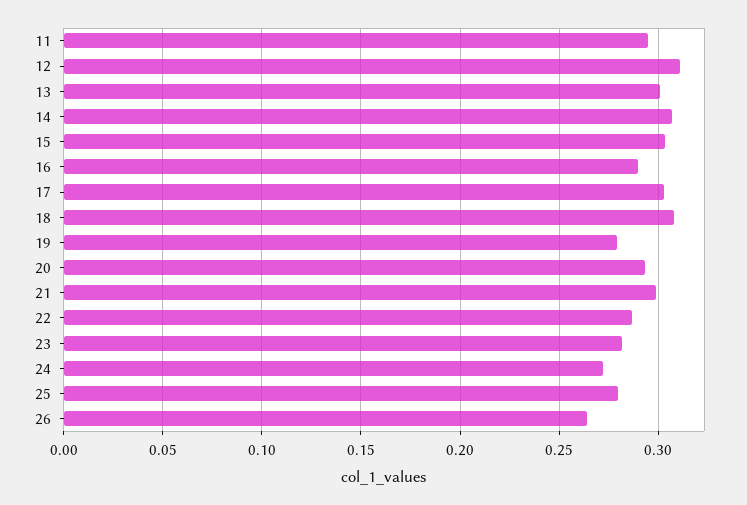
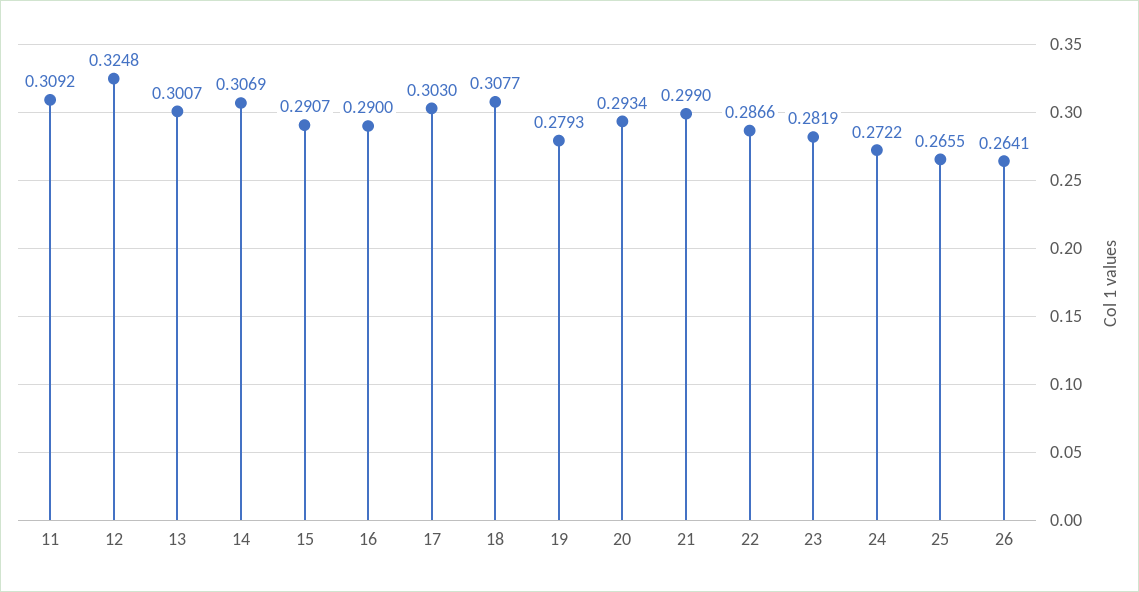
  {
-   "11": 0.295,
+   "11": 0.3092,
-   "12": 0.31,
+   "12": 0.3248,
    "13": 0.3007,
    "14": 0.3069,
-   "15": 0.305,
+   "15": 0.2907,
    "16": 0.29,
    "17": 0.303,
    "18": 0.3077,
    "19": 0.2793,
    "20": 0.2934,
    "21": 0.299,
    "22": 0.2866,
    "23": 0.2819,
    "24": 0.2722,
-   "25": 0.28,
+   "25": 0.2655,
    "26": 0.2641
  }

